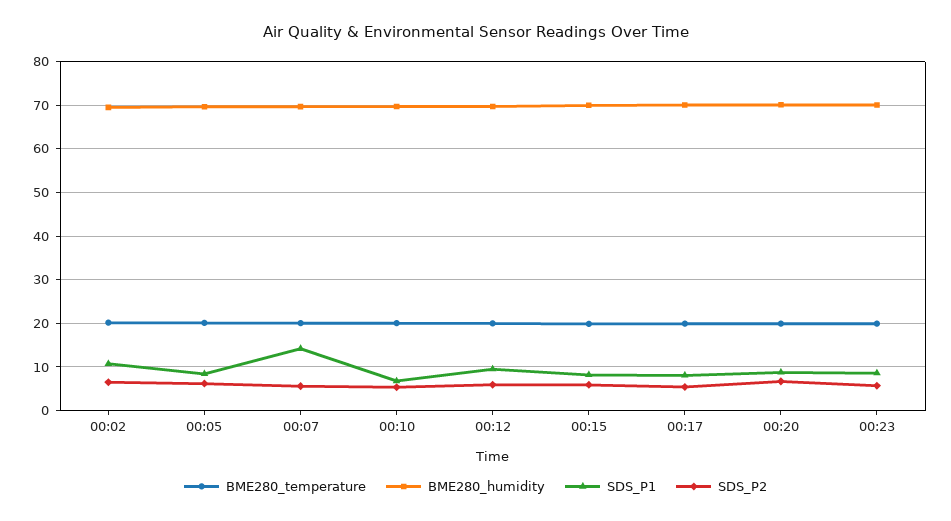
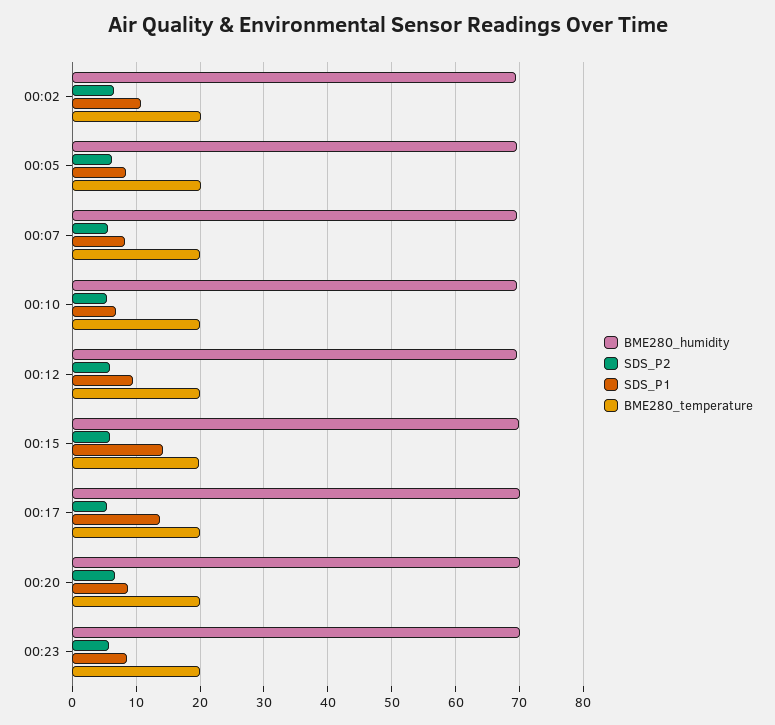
  {
    "BME280_temperature": {
      "00:02": 20,
      "00:05": 20,
      "00:07": 20,
      "00:10": 20,
      "00:12": 20,
      "00:15": 20,
      "00:17": 20,
      "00:20": 20,
      "00:23": 20
    },
    "BME280_humidity": {
      "00:02": 69,
      "00:05": 70,
      "00:07": 70,
      "00:10": 70,
      "00:12": 70,
      "00:15": 70,
      "00:17": 70,
      "00:20": 70,
      "00:23": 70
    },
    "SDS_P1": {
      "00:02": 11,
      "00:05": 8,
-     "00:07": 14,
+     "00:07": 8,
      "00:10": 7,
      "00:12": 10,
-     "00:15": 8,
+     "00:15": 14,
-     "00:17": 8,
+     "00:17": 14,
      "00:20": 9,
      "00:23": 9
    },
    "SDS_P2": {
      "00:02": 7,
      "00:05": 6,
      "00:07": 6,
      "00:10": 5,
      "00:12": 6,
      "00:15": 6,
      "00:17": 5,
      "00:20": 7,
      "00:23": 6
    }
  }

